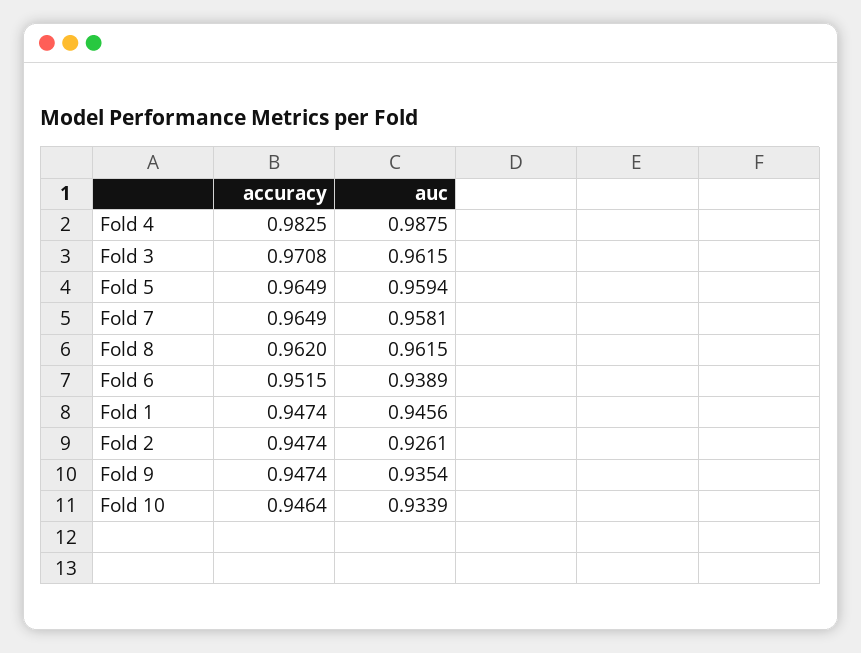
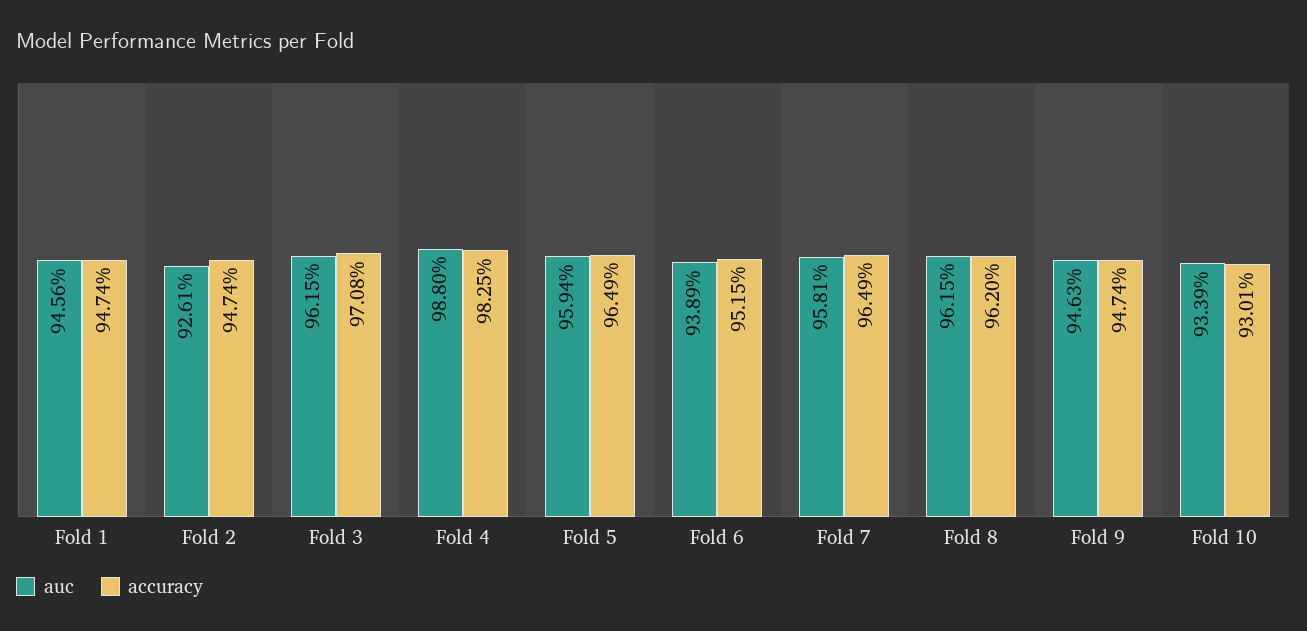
  {
    "accuracy": {
      "Fold 4": 0.9825,
      "Fold 3": 0.9708,
      "Fold 5": 0.9649,
      "Fold 7": 0.9649,
      "Fold 8": 0.962,
      "Fold 6": 0.9515,
      "Fold 1": 0.9474,
      "Fold 2": 0.9474,
      "Fold 9": 0.9474,
-     "Fold 10": 0.9464
+     "Fold 10": 0.9301
    },
    "auc": {
-     "Fold 4": 0.9875,
+     "Fold 4": 0.988,
      "Fold 3": 0.9615,
      "Fold 5": 0.9594,
      "Fold 7": 0.9581,
      "Fold 8": 0.9615,
      "Fold 6": 0.9389,
      "Fold 1": 0.9456,
      "Fold 2": 0.9261,
-     "Fold 9": 0.9354,
+     "Fold 9": 0.9463,
      "Fold 10": 0.9339
    }
  }

